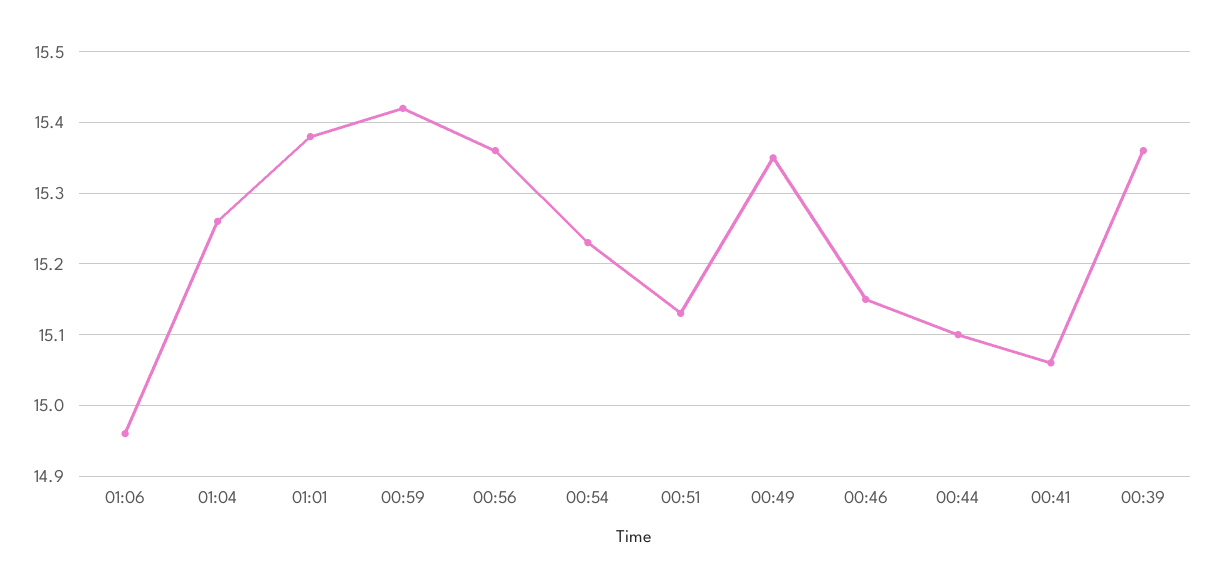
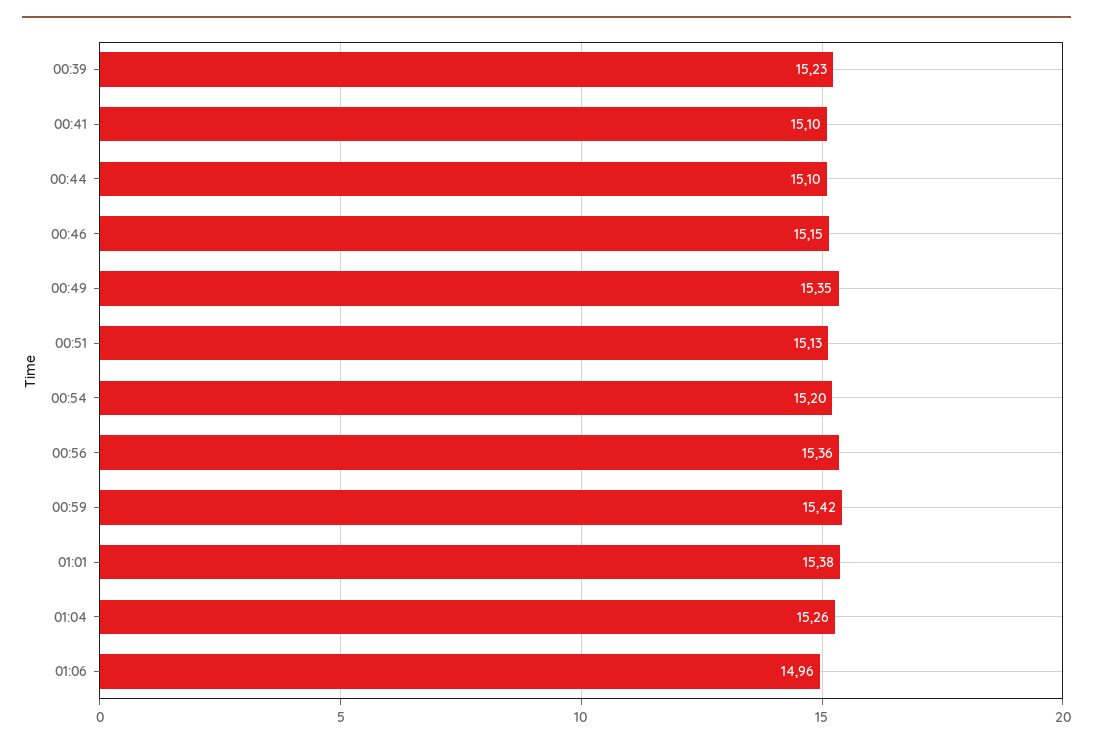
  {
    "01:06": 14.96,
    "01:04": 15.26,
    "01:01": 15.38,
    "00:59": 15.42,
    "00:56": 15.36,
-   "00:54": 15.23,
+   "00:54": 15.2,
    "00:51": 15.13,
    "00:49": 15.35,
    "00:46": 15.15,
    "00:44": 15.1,
-   "00:41": 15.06,
+   "00:41": 15.1,
-   "00:39": 15.36
+   "00:39": 15.23
  }

